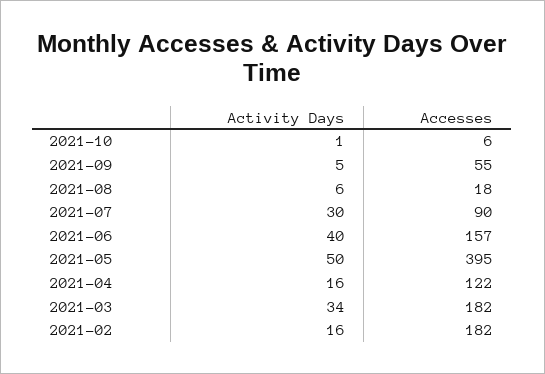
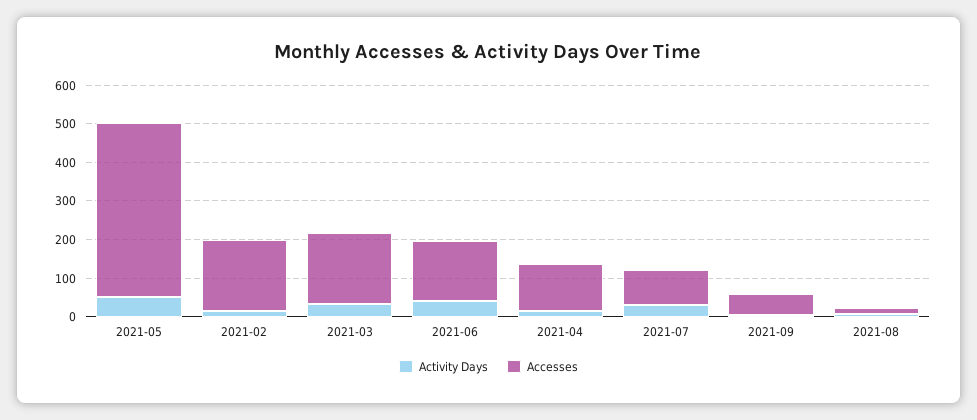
  {
    "Activity Days": {
-     "2021-10": 1,
      "2021-09": 5,
      "2021-08": 6,
      "2021-07": 30,
      "2021-06": 40,
      "2021-05": 50,
      "2021-04": 16,
      "2021-03": 34,
      "2021-02": 16
    },
    "Accesses": {
-     "2021-10": 6,
      "2021-09": 55,
      "2021-08": 18,
      "2021-07": 90,
      "2021-06": 157,
-     "2021-05": 395,
+     "2021-05": 450,
      "2021-04": 122,
      "2021-03": 182,
      "2021-02": 182
    }
  }

